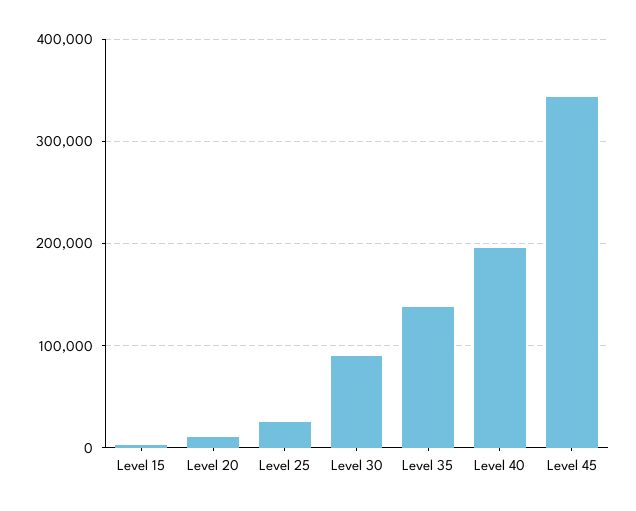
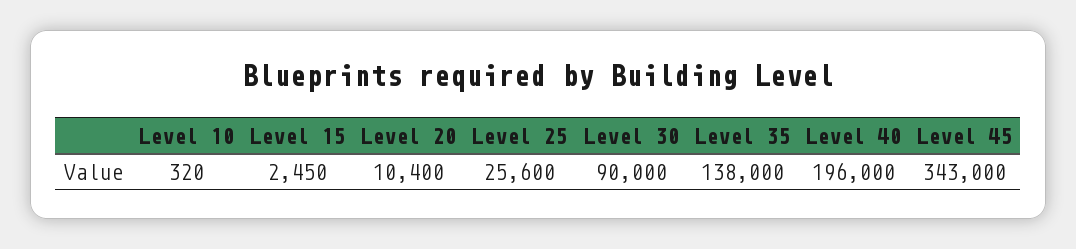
  {
    "Level 15": 2450,
    "Level 20": 10400,
    "Level 25": 25600,
    "Level 30": 90000,
    "Level 35": 138000,
    "Level 40": 196000,
-   "Level 45": 343000
+   "Level 45": 343000,
+   "Level 10": 320
  }

